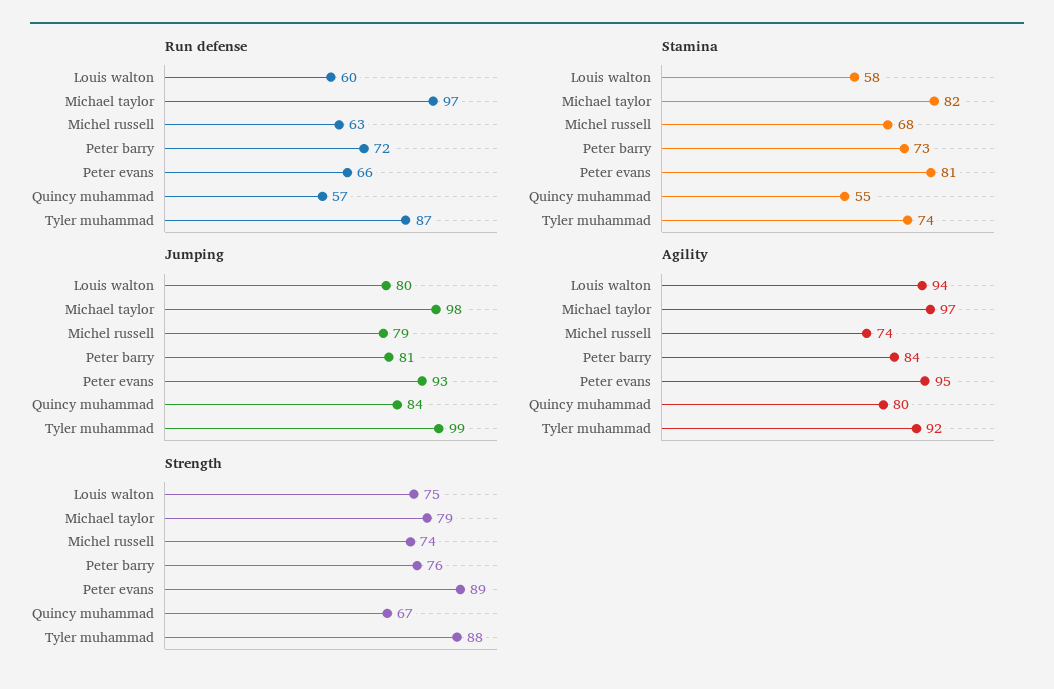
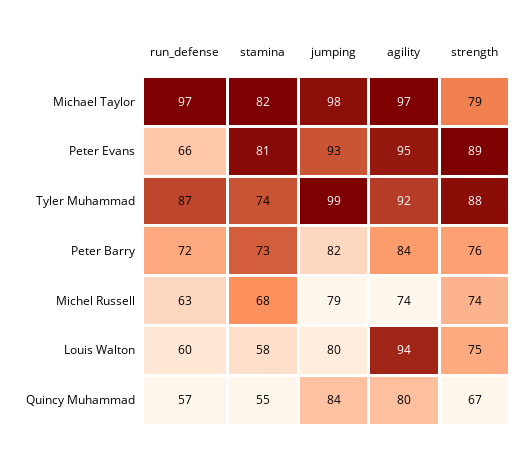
  {
    "Run defense": {
      "Louis walton": 60,
      "Michael taylor": 97,
      "Michel russell": 63,
      "Peter barry": 72,
      "Peter evans": 66,
      "Quincy muhammad": 57,
      "Tyler muhammad": 87
    },
    "Stamina": {
      "Louis walton": 58,
      "Michael taylor": 82,
      "Michel russell": 68,
      "Peter barry": 73,
      "Peter evans": 81,
      "Quincy muhammad": 55,
      "Tyler muhammad": 74
    },
    "Jumping": {
      "Louis walton": 80,
      "Michael taylor": 98,
      "Michel russell": 79,
-     "Peter barry": 81,
+     "Peter barry": 82,
      "Peter evans": 93,
      "Quincy muhammad": 84,
      "Tyler muhammad": 99
    },
    "Agility": {
      "Louis walton": 94,
      "Michael taylor": 97,
      "Michel russell": 74,
      "Peter barry": 84,
      "Peter evans": 95,
      "Quincy muhammad": 80,
      "Tyler muhammad": 92
    },
    "Strength": {
      "Louis walton": 75,
      "Michael taylor": 79,
      "Michel russell": 74,
      "Peter barry": 76,
      "Peter evans": 89,
      "Quincy muhammad": 67,
      "Tyler muhammad": 88
    }
  }

